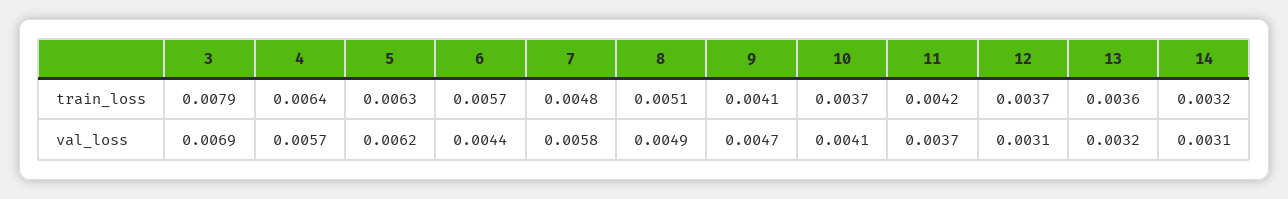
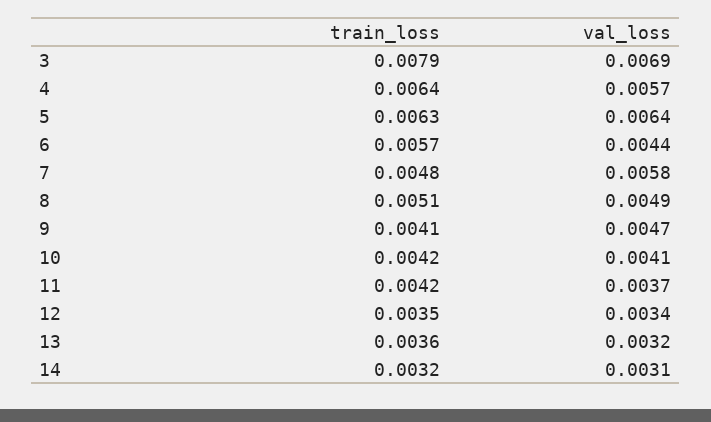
  {
    "3": {
      "train_loss": 0.0079,
      "val_loss": 0.0069
    },
    "4": {
      "train_loss": 0.0064,
      "val_loss": 0.0057
    },
    "5": {
      "train_loss": 0.0063,
-     "val_loss": 0.0062
+     "val_loss": 0.0064
    },
    "6": {
      "train_loss": 0.0057,
      "val_loss": 0.0044
    },
    "7": {
      "train_loss": 0.0048,
      "val_loss": 0.0058
    },
    "8": {
      "train_loss": 0.0051,
      "val_loss": 0.0049
    },
    "9": {
      "train_loss": 0.0041,
      "val_loss": 0.0047
    },
    "10": {
-     "train_loss": 0.0037,
+     "train_loss": 0.0042,
      "val_loss": 0.0041
    },
    "11": {
      "train_loss": 0.0042,
      "val_loss": 0.0037
    },
    "12": {
-     "train_loss": 0.0037,
+     "train_loss": 0.0035,
-     "val_loss": 0.0031
+     "val_loss": 0.0034
    },
    "13": {
      "train_loss": 0.0036,
      "val_loss": 0.0032
    },
    "14": {
      "train_loss": 0.0032,
      "val_loss": 0.0031
    }
  }

